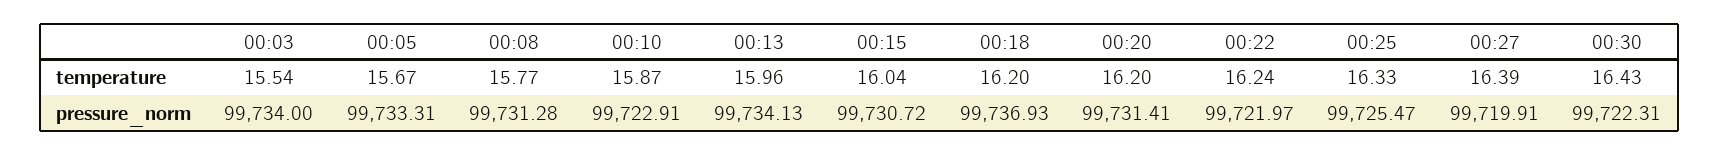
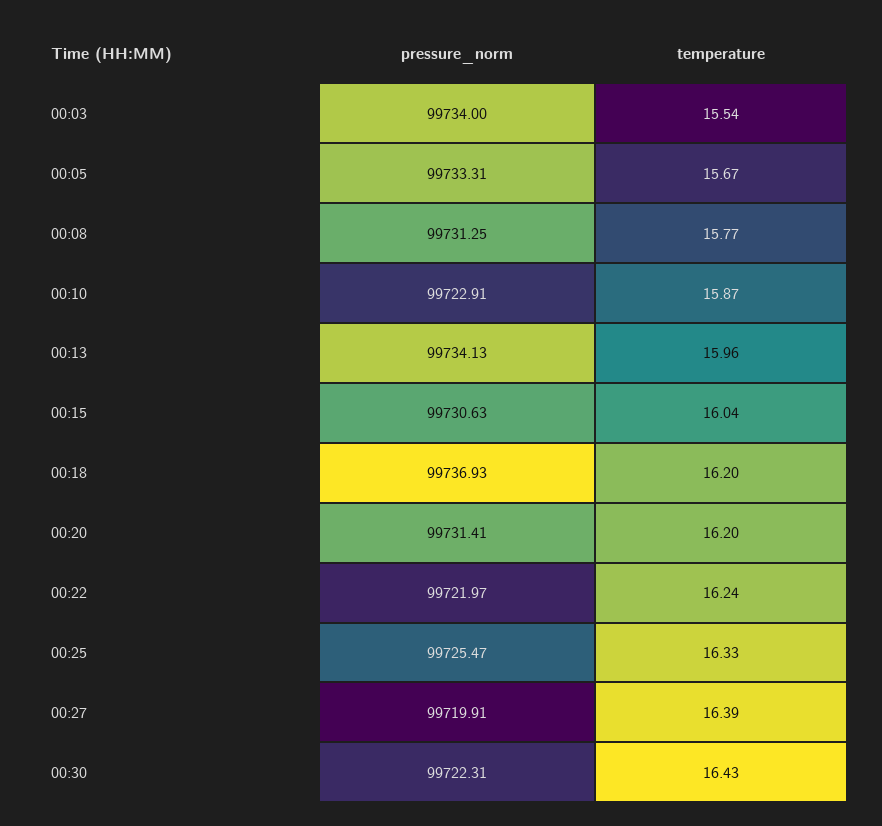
  {
    "00:03": {
      "temperature": 15.54,
      "pressure_norm": 99734
    },
    "00:05": {
      "temperature": 15.67,
      "pressure_norm": 99733.31
    },
    "00:08": {
      "temperature": 15.77,
-     "pressure_norm": 99731.28
+     "pressure_norm": 99731.25
    },
    "00:10": {
      "temperature": 15.87,
      "pressure_norm": 99722.91
    },
    "00:13": {
      "temperature": 15.96,
      "pressure_norm": 99734.13
    },
    "00:15": {
      "temperature": 16.04,
-     "pressure_norm": 99730.72
+     "pressure_norm": 99730.63
    },
    "00:18": {
      "temperature": 16.2,
      "pressure_norm": 99736.93
    },
    "00:20": {
      "temperature": 16.2,
      "pressure_norm": 99731.41
    },
    "00:22": {
      "temperature": 16.24,
      "pressure_norm": 99721.97
    },
    "00:25": {
      "temperature": 16.33,
      "pressure_norm": 99725.47
    },
    "00:27": {
      "temperature": 16.39,
      "pressure_norm": 99719.91
    },
    "00:30": {
      "temperature": 16.43,
      "pressure_norm": 99722.31
    }
  }

